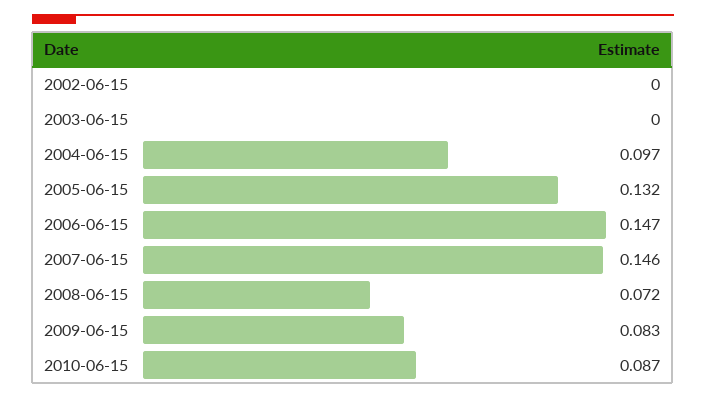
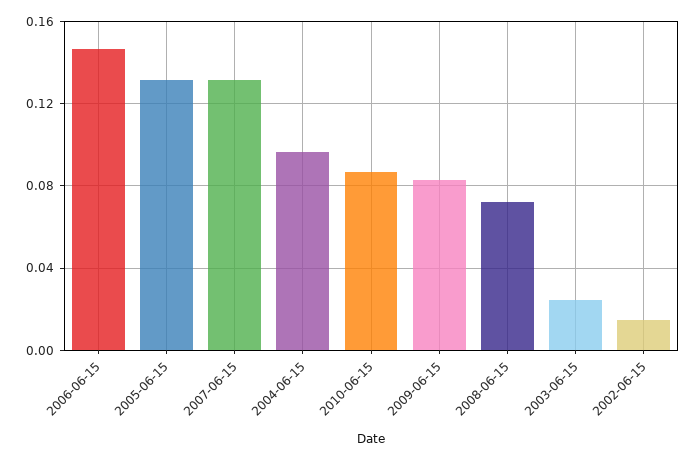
  {
-   "2002-06-15": 0,
+   "2002-06-15": 0.015,
-   "2003-06-15": 0,
+   "2003-06-15": 0.025,
    "2004-06-15": 0.097,
    "2005-06-15": 0.132,
    "2006-06-15": 0.147,
-   "2007-06-15": 0.146,
+   "2007-06-15": 0.13,
    "2008-06-15": 0.072,
    "2009-06-15": 0.083,
    "2010-06-15": 0.087
  }

